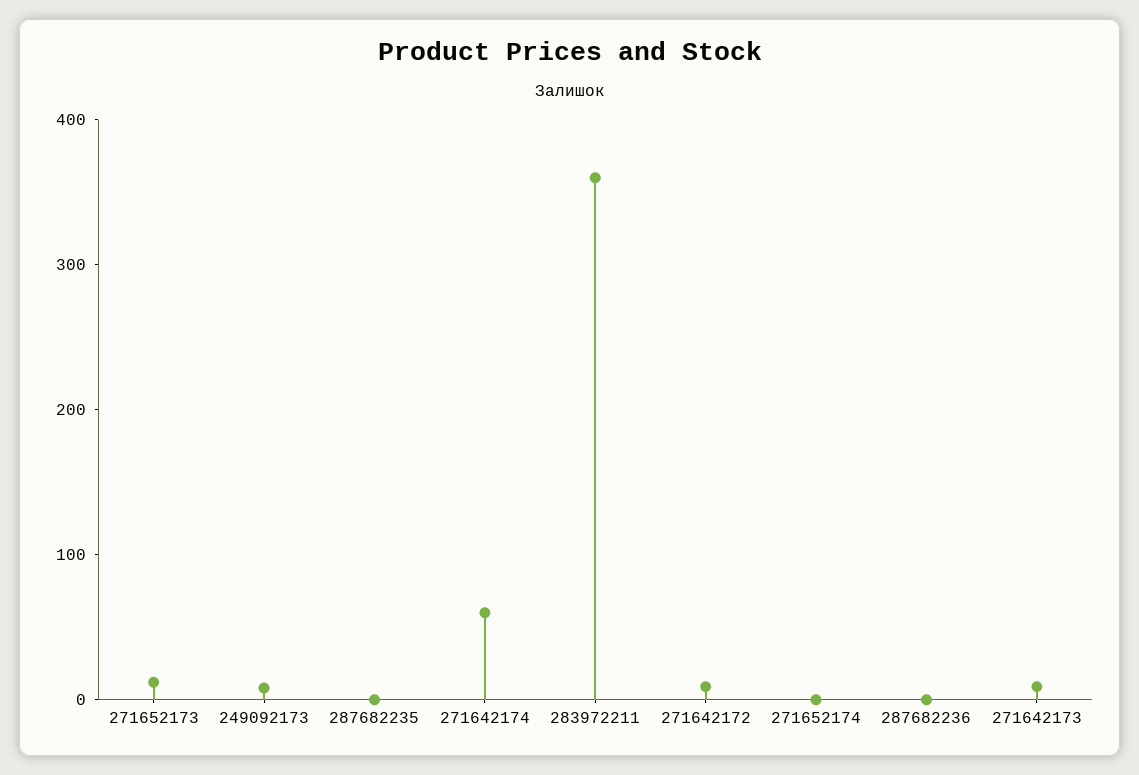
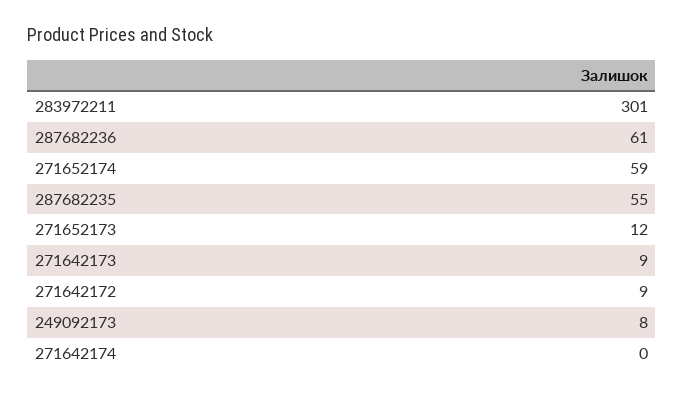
  {
    "271652173": 12,
    "249092173": 8,
-   "287682235": 0,
+   "287682235": 55,
-   "271642174": 60,
+   "271642174": 0,
-   "283972211": 360,
+   "283972211": 301,
    "271642172": 9,
-   "271652174": 0,
+   "271652174": 59,
-   "287682236": 0,
+   "287682236": 61,
    "271642173": 9
  }

